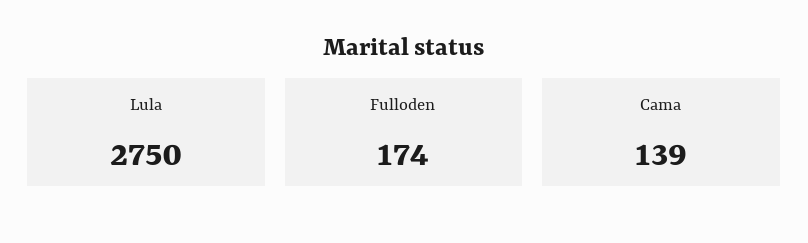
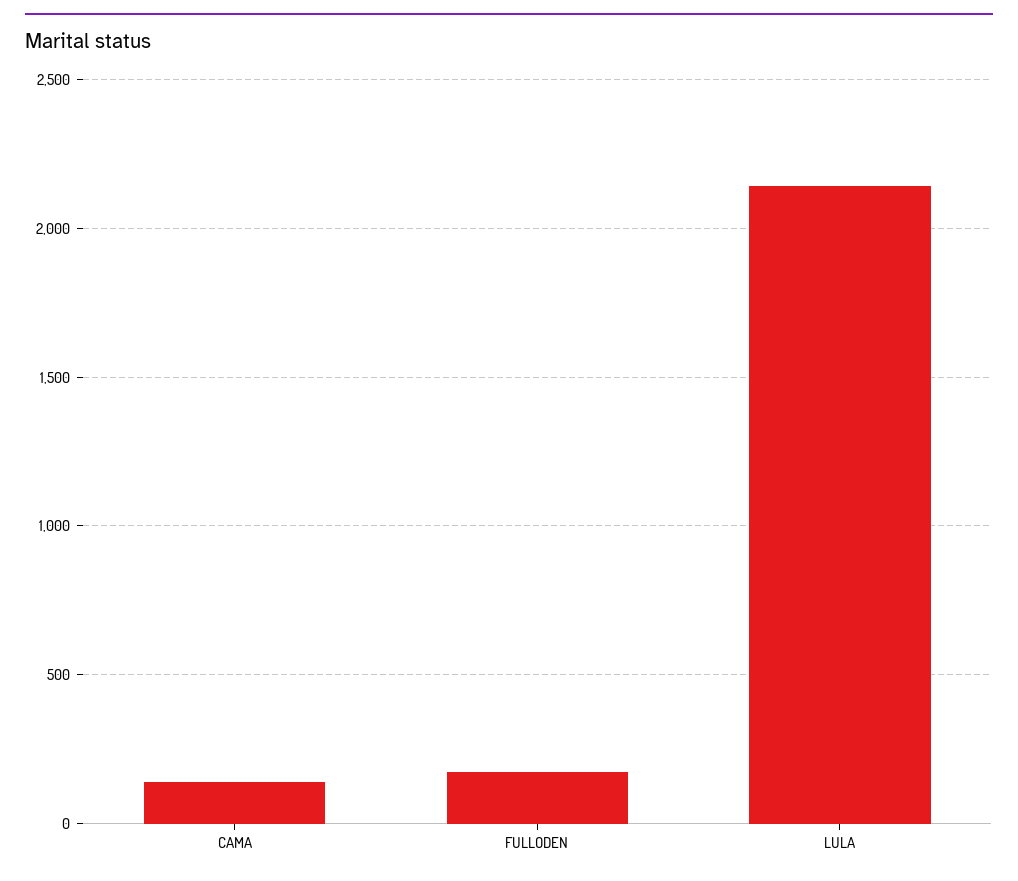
  {
-   "Lula": 2750,
+   "Lula": 2150,
    "Fulloden": 174,
    "Cama": 139
  }

